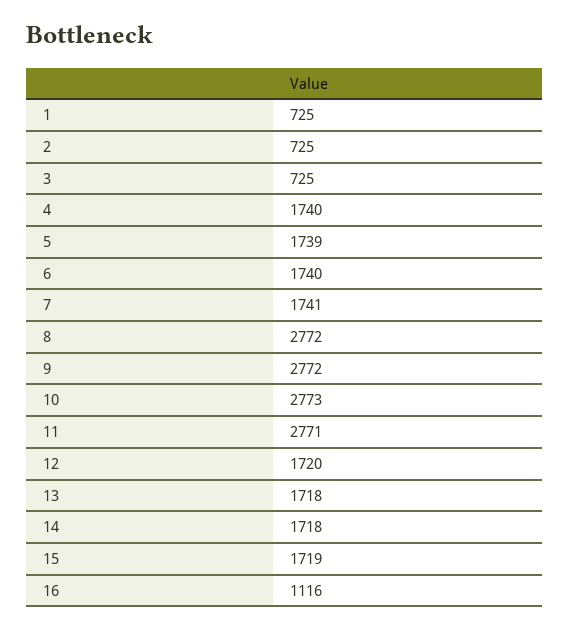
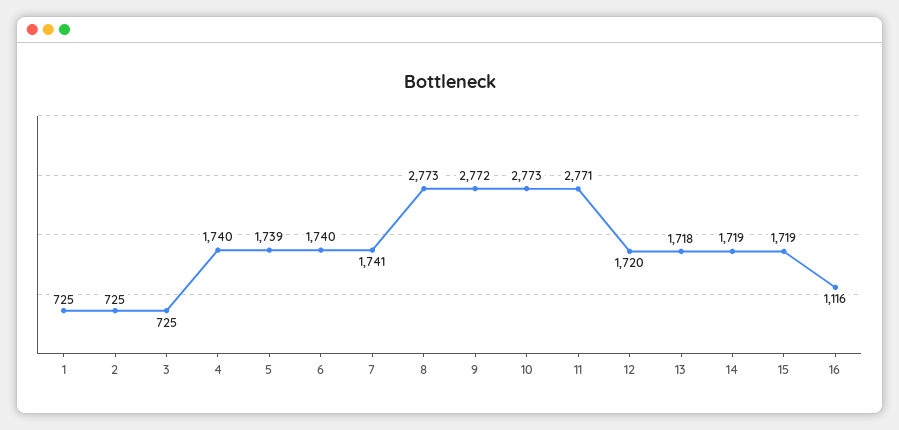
  {
    "1": 725,
    "2": 725,
    "3": 725,
    "4": 1740,
    "5": 1739,
    "6": 1740,
    "7": 1741,
-   "8": 2772,
+   "8": 2773,
    "9": 2772,
    "10": 2773,
    "11": 2771,
    "12": 1720,
    "13": 1718,
-   "14": 1718,
+   "14": 1719,
    "15": 1719,
    "16": 1116
  }

